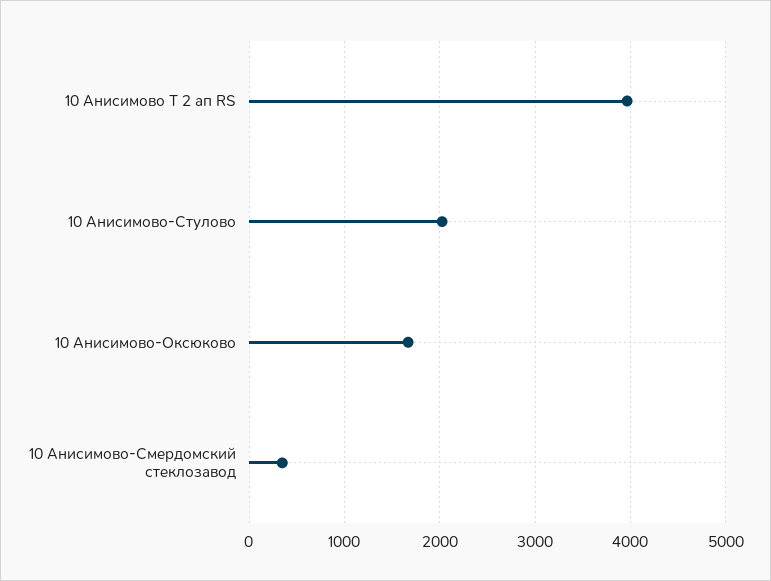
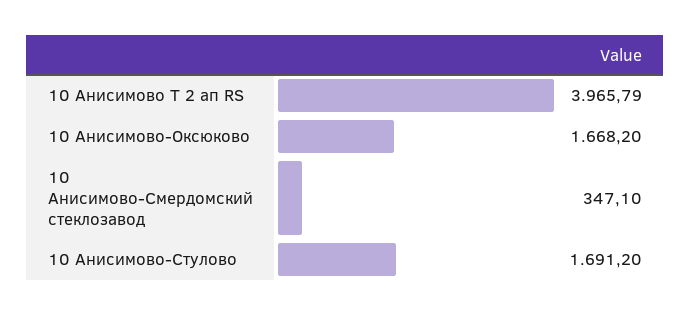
  {
    "10 Анисимово Т 2 ап RS": 3965.79,
-   "10 Анисимово-Стулово": 2000,
+   "10 Анисимово-Стулово": 1691.2,
    "10 Анисимово-Оксюково": 1668.2,
    "10 Анисимово-Смердомский стеклозавод": 347.1
  }

